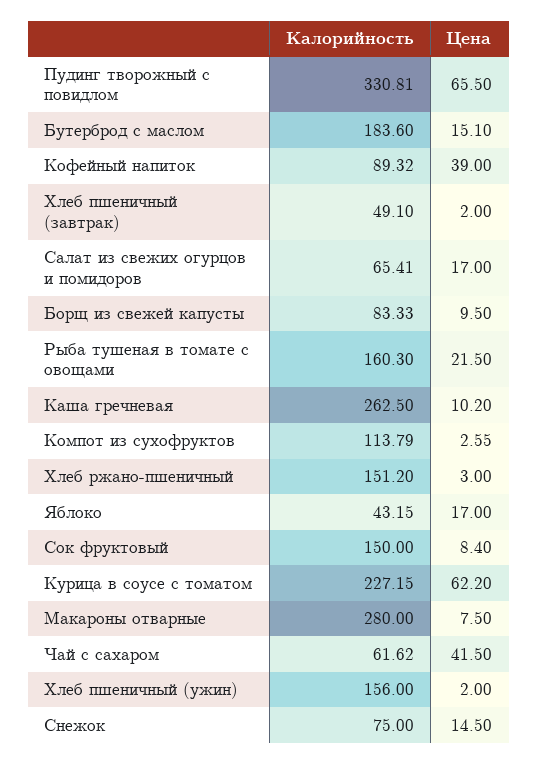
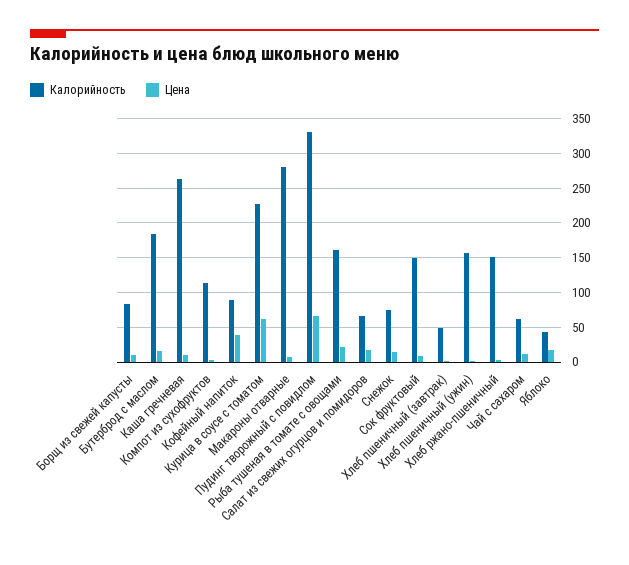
  {
    "Калорийность": {
      "Пудинг творожный с повидлом": 330.81,
      "Бутерброд с маслом": 183.6,
      "Кофейный напиток": 89.32,
      "Хлеб пшеничный (завтрак)": 49.1,
      "Салат из свежих огурцов и помидоров": 65.41,
      "Борщ из свежей капусты": 83.33,
      "Рыба тушеная в томате с овощами": 160.3,
      "Каша гречневая": 262.5,
      "Компот из сухофруктов": 113.79,
      "Хлеб ржано-пшеничный": 151.2,
      "Яблоко": 43.15,
      "Сок фруктовый": 150,
      "Курица в соусе с томатом": 227.15,
      "Макароны отварные": 280,
      "Чай с сахаром": 61.62,
      "Хлеб пшеничный (ужин)": 156,
      "Снежок": 75
    },
    "Цена": {
      "Пудинг творожный с повидлом": 65.5,
      "Бутерброд с маслом": 15.1,
      "Кофейный напиток": 39,
      "Хлеб пшеничный (завтрак)": 2,
      "Салат из свежих огурцов и помидоров": 17,
      "Борщ из свежей капусты": 9.5,
      "Рыба тушеная в томате с овощами": 21.5,
      "Каша гречневая": 10.2,
      "Компот из сухофруктов": 2.55,
      "Хлеб ржано-пшеничный": 3,
      "Яблоко": 17,
      "Сок фруктовый": 8.4,
      "Курица в соусе с томатом": 62.2,
      "Макароны отварные": 7.5,
-     "Чай с сахаром": 41.5,
+     "Чай с сахаром": 10,
      "Хлеб пшеничный (ужин)": 2,
      "Снежок": 14.5
    }
  }

